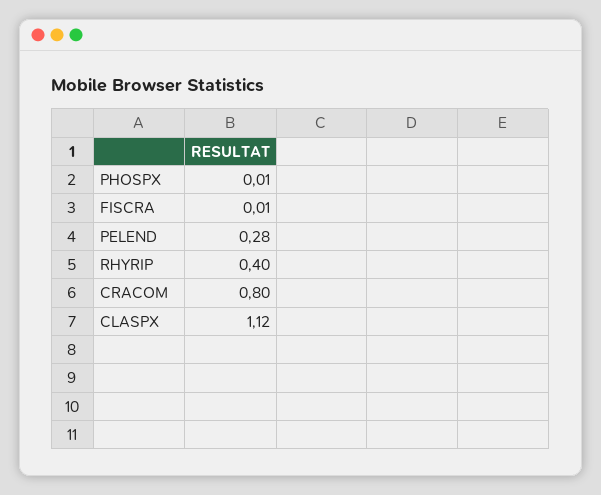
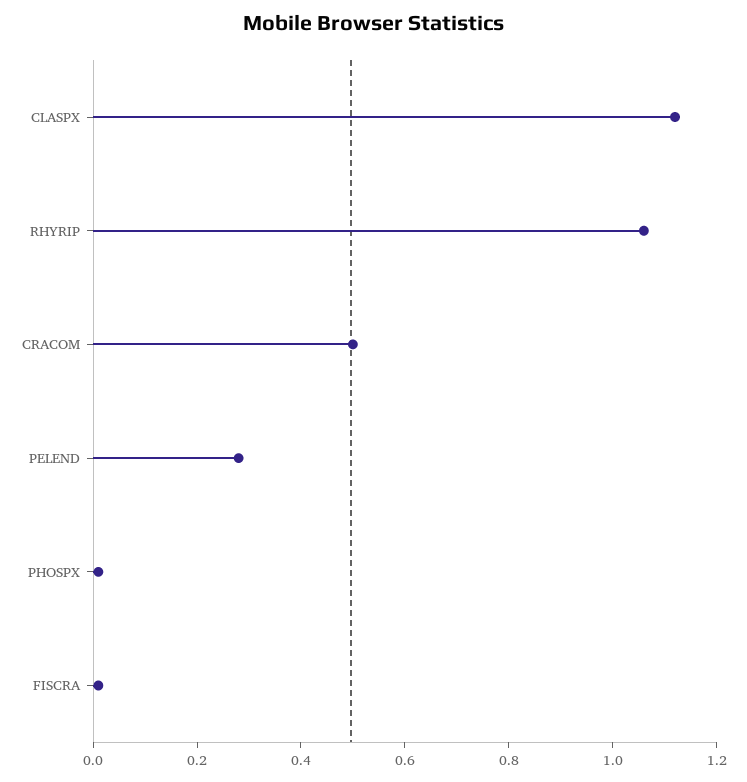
  {
    "PHOSPX": 0.01,
    "FISCRA": 0.01,
    "PELEND": 0.28,
-   "RHYRIP": 0.4,
+   "RHYRIP": 1.05,
-   "CRACOM": 0.8,
+   "CRACOM": 0.5,
    "CLASPX": 1.12
  }

